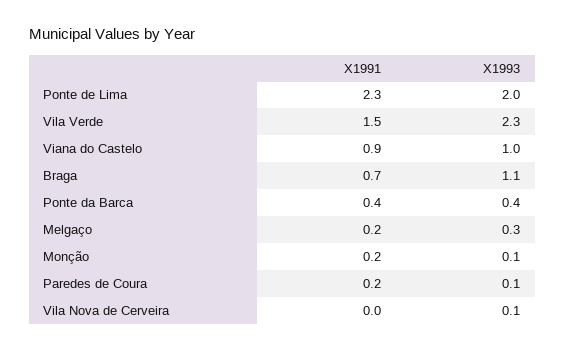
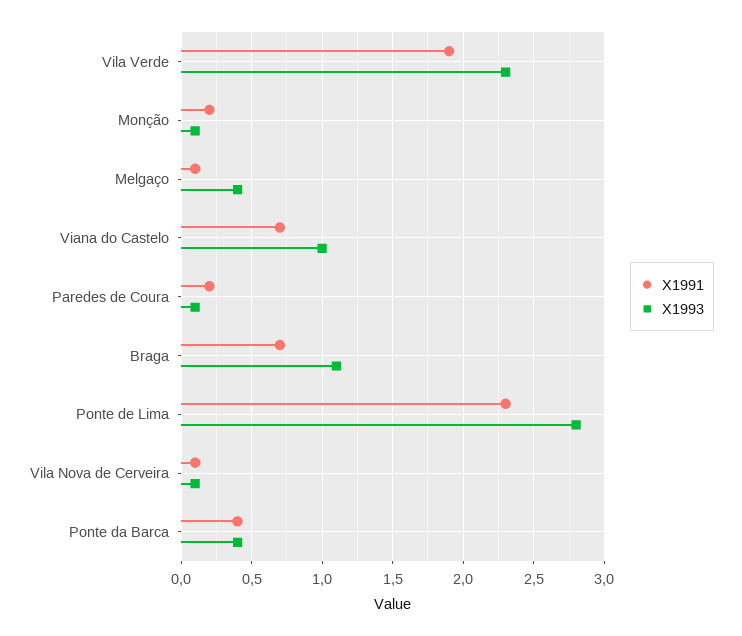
  {
    "X1991": {
      "Ponte de Lima": 2.3,
-     "Vila Verde": 1.5,
+     "Vila Verde": 1.9,
-     "Viana do Castelo": 0.9,
+     "Viana do Castelo": 0.7,
      "Braga": 0.7,
      "Ponte da Barca": 0.4,
-     "Melgaço": 0.2,
+     "Melgaço": 0.1,
      "Monção": 0.2,
      "Paredes de Coura": 0.2,
-     "Vila Nova de Cerveira": 0
+     "Vila Nova de Cerveira": 0.1
    },
    "X1993": {
-     "Ponte de Lima": 2,
+     "Ponte de Lima": 2.8,
      "Vila Verde": 2.3,
      "Viana do Castelo": 1,
      "Braga": 1.1,
      "Ponte da Barca": 0.4,
-     "Melgaço": 0.3,
+     "Melgaço": 0.4,
      "Monção": 0.1,
      "Paredes de Coura": 0.1,
      "Vila Nova de Cerveira": 0.1
    }
  }

